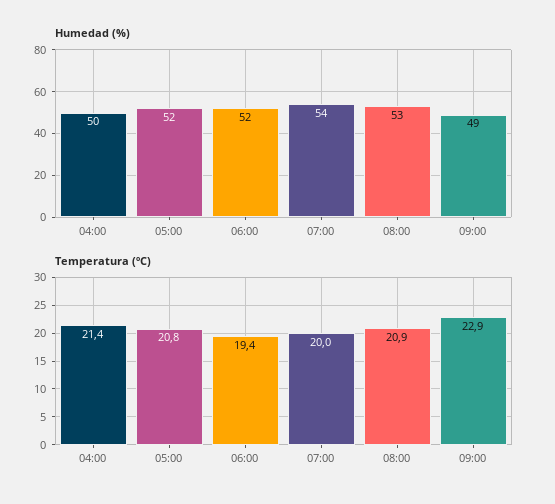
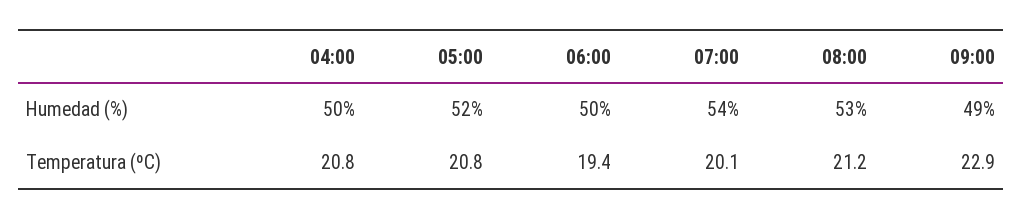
  {
    "Humedad (%)": {
      "04:00": 50,
      "05:00": 52,
-     "06:00": 52,
+     "06:00": 50,
      "07:00": 54,
      "08:00": 53,
      "09:00": 49
    },
    "Temperatura (ºC)": {
-     "04:00": 21.4,
+     "04:00": 20.8,
      "05:00": 20.8,
      "06:00": 19.4,
-     "07:00": 20,
+     "07:00": 20.1,
-     "08:00": 20.9,
+     "08:00": 21.2,
      "09:00": 22.9
    }
  }

